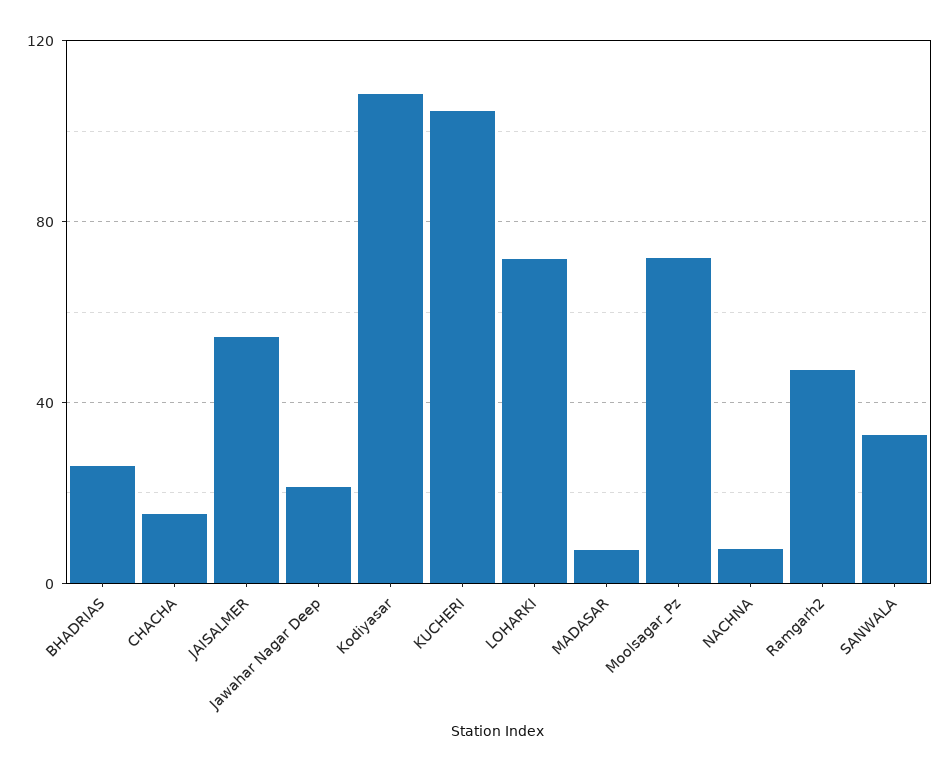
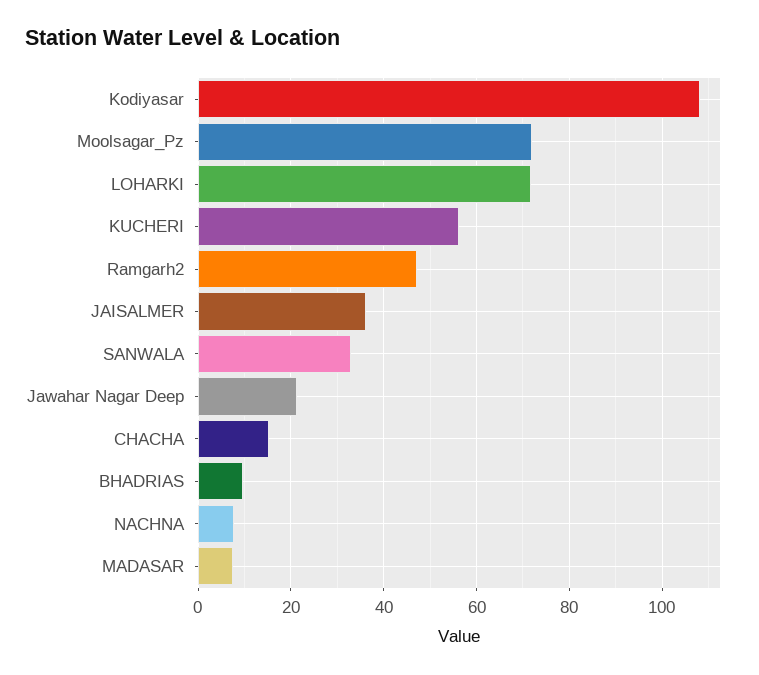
  {
-   "BHADRIAS": 25,
+   "BHADRIAS": 10,
    "CHACHA": 16,
-   "JAISALMER": 55,
+   "JAISALMER": 36,
    "Jawahar Nagar Deep": 22,
    "Kodiyasar": 108,
-   "KUCHERI": 105,
+   "KUCHERI": 56,
    "LOHARKI": 72,
    "MADASAR": 8,
    "Moolsagar_Pz": 72,
    "NACHNA": 8,
    "Ramgarh2": 48,
    "SANWALA": 32
  }

